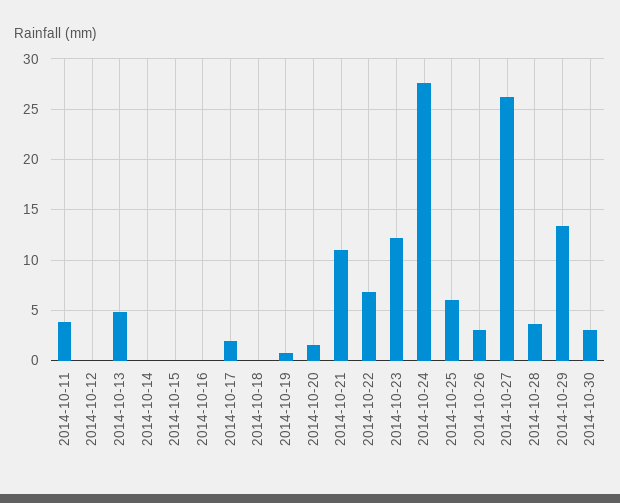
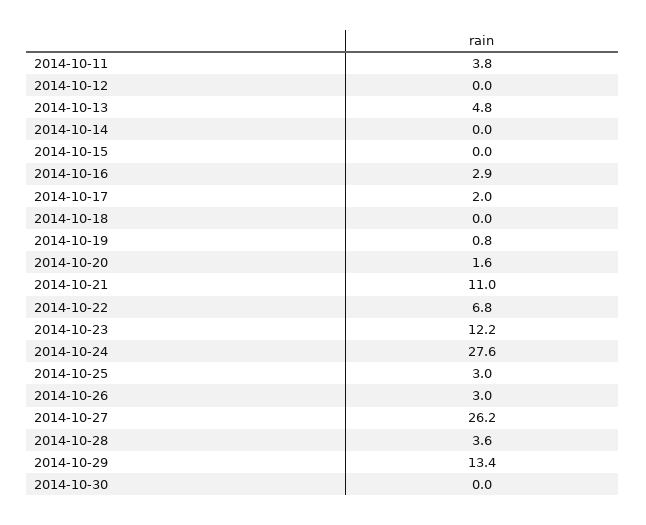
  {
    "2014-10-11": 3.8,
    "2014-10-12": 0,
    "2014-10-13": 4.8,
    "2014-10-14": 0,
    "2014-10-15": 0,
-   "2014-10-16": 0,
+   "2014-10-16": 2.9,
    "2014-10-17": 2,
    "2014-10-18": 0,
    "2014-10-19": 0.8,
    "2014-10-20": 1.6,
    "2014-10-21": 11,
    "2014-10-22": 6.8,
    "2014-10-23": 12.2,
    "2014-10-24": 27.6,
-   "2014-10-25": 6,
+   "2014-10-25": 3,
    "2014-10-26": 3,
    "2014-10-27": 26.2,
    "2014-10-28": 3.6,
    "2014-10-29": 13.4,
-   "2014-10-30": 3
+   "2014-10-30": 0
  }

